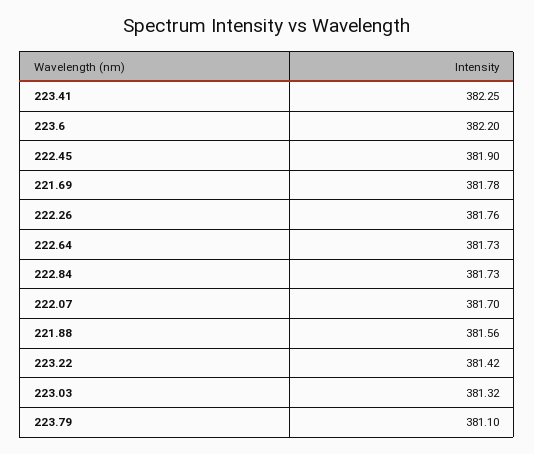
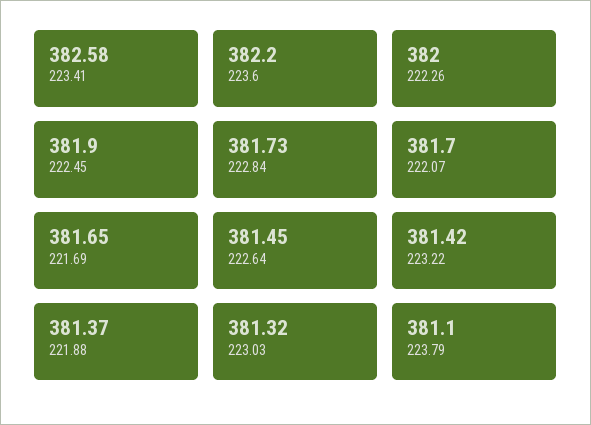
  {
-   "223.41": 382.25,
+   "223.41": 382.58,
    "223.6": 382.2,
    "222.45": 381.9,
-   "221.69": 381.78,
+   "221.69": 381.65,
-   "222.26": 381.76,
+   "222.26": 382,
-   "222.64": 381.73,
+   "222.64": 381.45,
    "222.84": 381.73,
    "222.07": 381.7,
-   "221.88": 381.56,
+   "221.88": 381.37,
    "223.22": 381.42,
    "223.03": 381.32,
    "223.79": 381.1
  }

